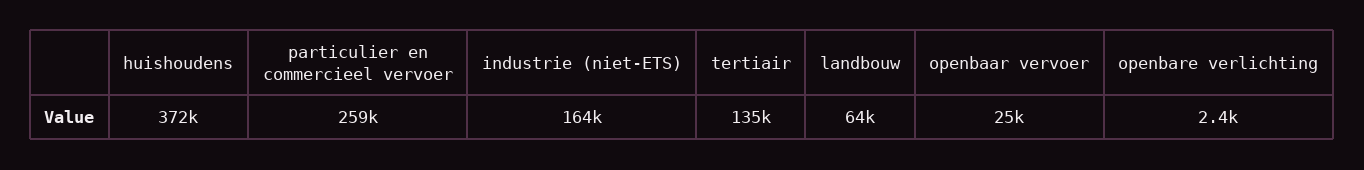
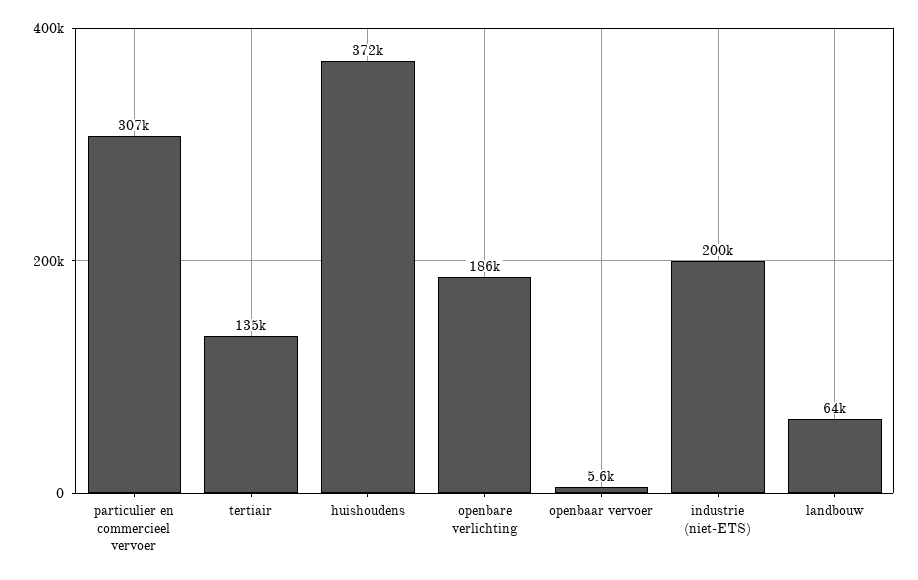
  {
    "huishoudens": 372000,
-   "particulier en commercieel vervoer": 259000,
+   "particulier en commercieel vervoer": 307000,
-   "industrie (niet-ETS)": 164000,
+   "industrie (niet-ETS)": 200000,
    "tertiair": 135000,
    "landbouw": 64000,
-   "openbaar vervoer": 25000,
+   "openbaar vervoer": 5600,
-   "openbare verlichting": 2400
+   "openbare verlichting": 186000
  }

